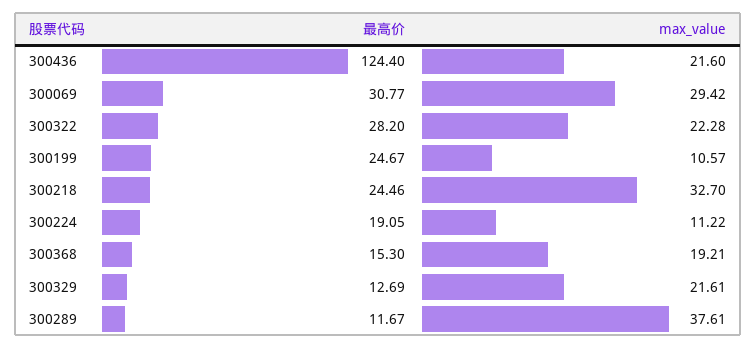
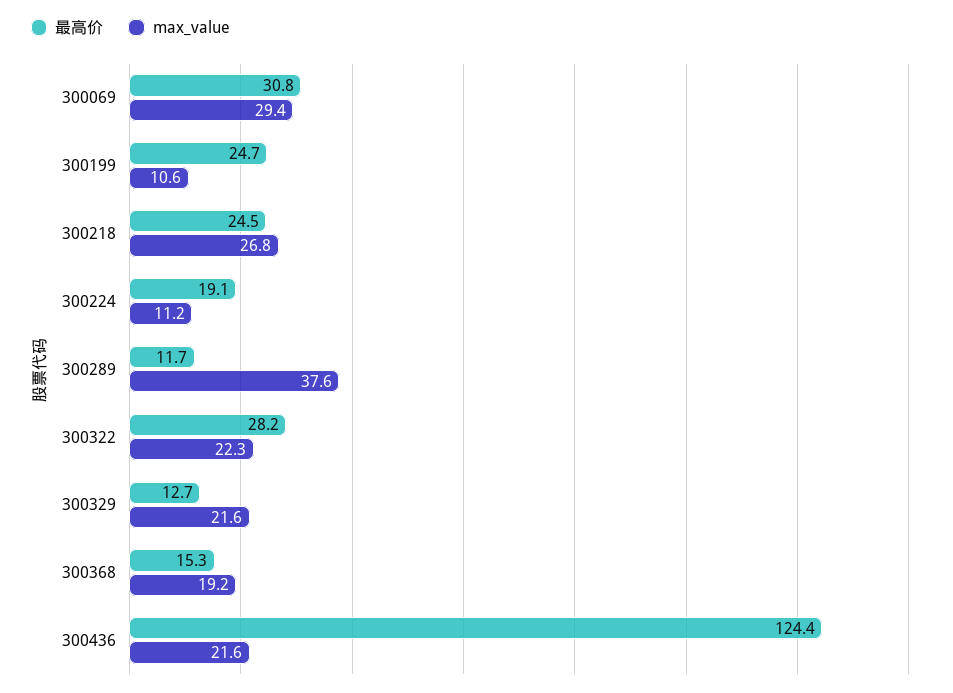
  {
    "最高价": {
      "300436": 124.4,
      "300069": 30.77,
      "300322": 28.2,
      "300199": 24.67,
      "300218": 24.46,
      "300224": 19.05,
      "300368": 15.3,
      "300329": 12.69,
      "300289": 11.67
    },
    "max_value": {
      "300436": 21.6,
      "300069": 29.42,
      "300322": 22.28,
      "300199": 10.57,
-     "300218": 32.7,
+     "300218": 26.8,
      "300224": 11.22,
      "300368": 19.21,
      "300329": 21.61,
      "300289": 37.61
    }
  }

